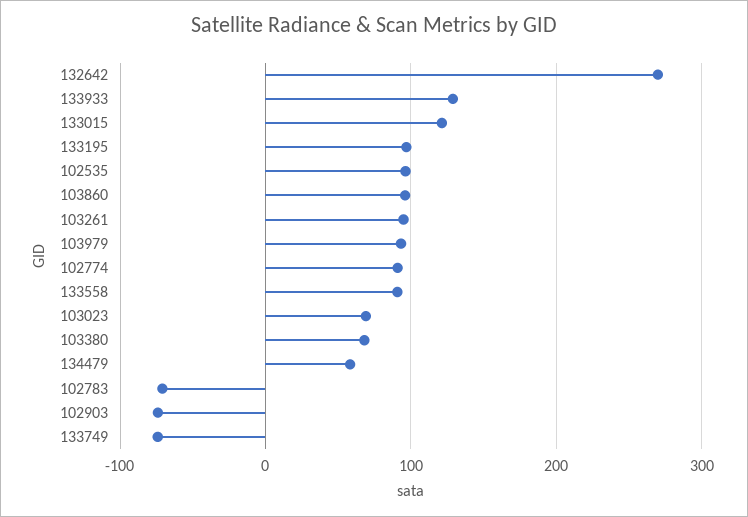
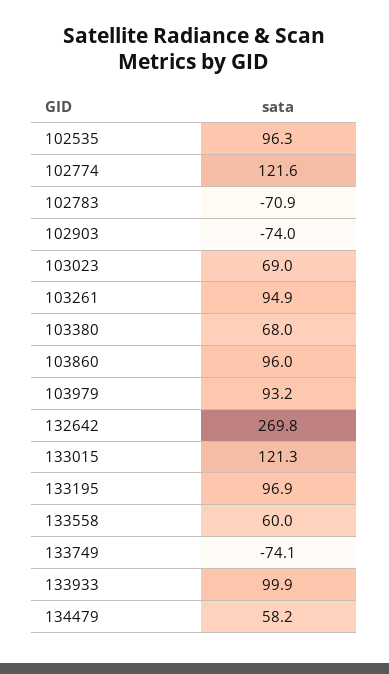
  {
    "132642": 269.8,
-   "133933": 130,
+   "133933": 99.9,
    "133015": 121.3,
    "133195": 96.9,
    "102535": 96.3,
    "103860": 96,
    "103261": 94.9,
    "103979": 93.2,
-   "102774": 90,
+   "102774": 121.6,
-   "133558": 90,
+   "133558": 60,
    "103023": 69,
    "103380": 68,
    "134479": 58.2,
    "102783": -70.9,
    "102903": -74,
    "133749": -74.1
  }

